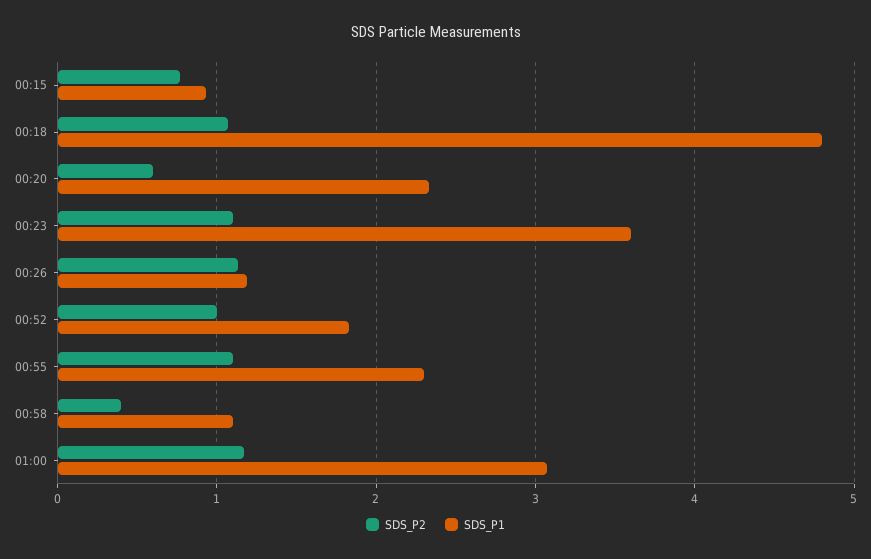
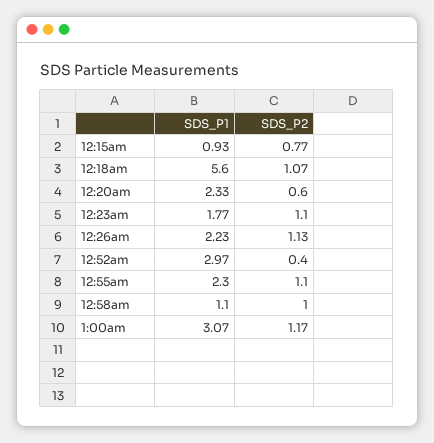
  {
    "SDS_P2": {
      "00:15": 0.77,
      "00:18": 1.07,
      "00:20": 0.6,
      "00:23": 1.1,
      "00:26": 1.13,
-     "00:52": 1,
+     "00:52": 0.4,
      "00:55": 1.1,
-     "00:58": 0.4,
+     "00:58": 1,
      "01:00": 1.17
    },
    "SDS_P1": {
      "00:15": 0.93,
-     "00:18": 4.8,
+     "00:18": 5.6,
      "00:20": 2.33,
-     "00:23": 3.6,
+     "00:23": 1.77,
-     "00:26": 1.2,
+     "00:26": 2.23,
-     "00:52": 1.8,
+     "00:52": 2.97,
      "00:55": 2.3,
      "00:58": 1.1,
      "01:00": 3.07
    }
  }

